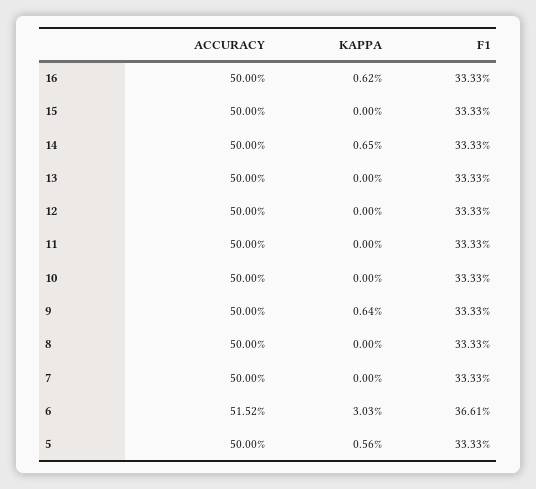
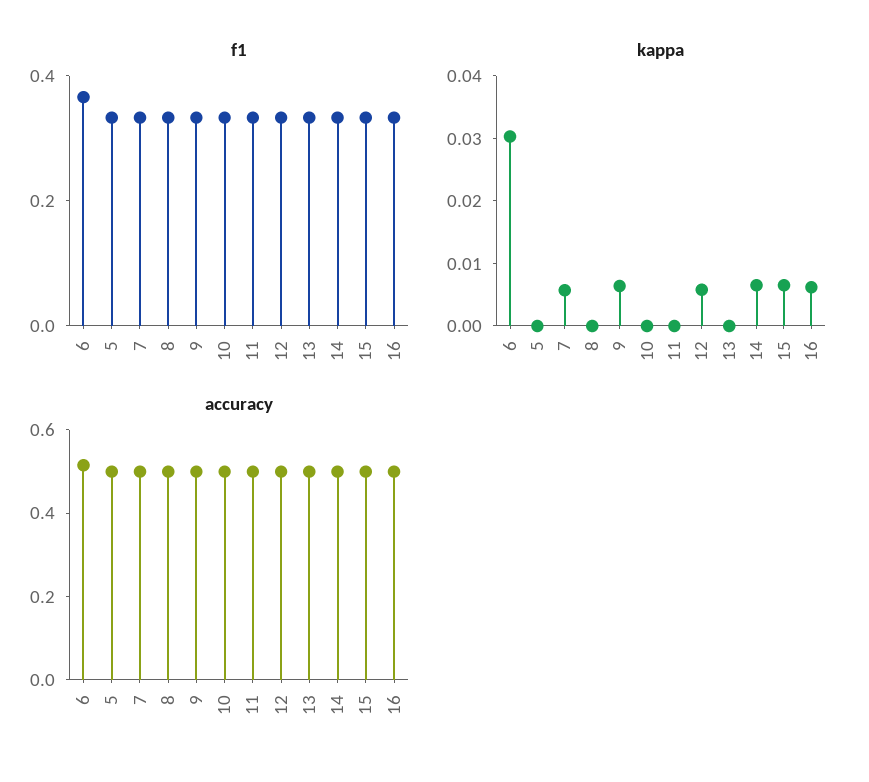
  {
    "ACCURACY": {
      "16": 0.5,
      "15": 0.5,
      "14": 0.5,
      "13": 0.5,
      "12": 0.5,
      "11": 0.5,
      "10": 0.5,
      "9": 0.5,
      "8": 0.5,
      "7": 0.5,
      "6": 0.5152,
      "5": 0.5
    },
    "KAPPA": {
      "16": 0.0062,
-     "15": 0,
+     "15": 0.006,
      "14": 0.0065,
      "13": 0,
-     "12": 0,
+     "12": 0.006,
      "11": 0,
      "10": 0,
      "9": 0.0064,
      "8": 0,
-     "7": 0,
+     "7": 0.006,
      "6": 0.0303,
-     "5": 0.0056
+     "5": 0
    },
    "F1": {
      "16": 0.3333,
      "15": 0.3333,
      "14": 0.3333,
      "13": 0.3333,
      "12": 0.3333,
      "11": 0.3333,
      "10": 0.3333,
      "9": 0.3333,
      "8": 0.3333,
      "7": 0.3333,
      "6": 0.3661,
      "5": 0.3333
    }
  }

